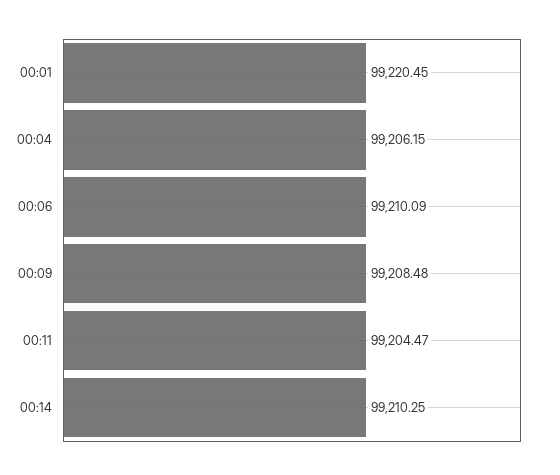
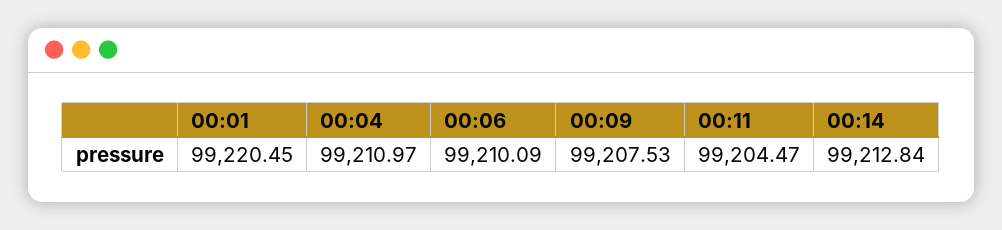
  {
    "00:01": 99220.45,
-   "00:04": 99206.15,
+   "00:04": 99210.97,
    "00:06": 99210.09,
-   "00:09": 99208.48,
+   "00:09": 99207.53,
    "00:11": 99204.47,
-   "00:14": 99210.25
+   "00:14": 99212.84
  }

